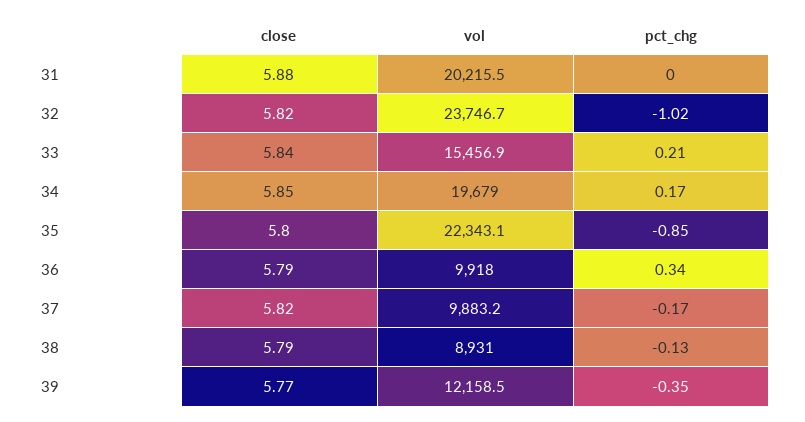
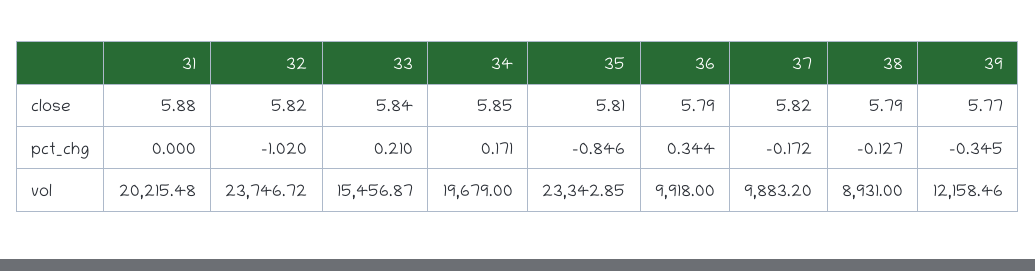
  {
    "close": {
      "31": 5.88,
      "32": 5.82,
      "33": 5.84,
      "34": 5.85,
-     "35": 5.8,
+     "35": 5.81,
      "36": 5.79,
      "37": 5.82,
      "38": 5.79,
      "39": 5.77
    },
    "vol": {
      "31": 20215.48,
      "32": 23746.72,
      "33": 15456.87,
      "34": 19679,
-     "35": 22343.1,
+     "35": 23342.85,
      "36": 9918,
      "37": 9883.2,
      "38": 8931,
      "39": 12158.46
    },
    "pct_chg": {
      "31": 0,
      "32": -1.02,
      "33": 0.21,
      "34": 0.171,
      "35": -0.846,
      "36": 0.344,
      "37": -0.172,
      "38": -0.127,
      "39": -0.345
    }
  }

